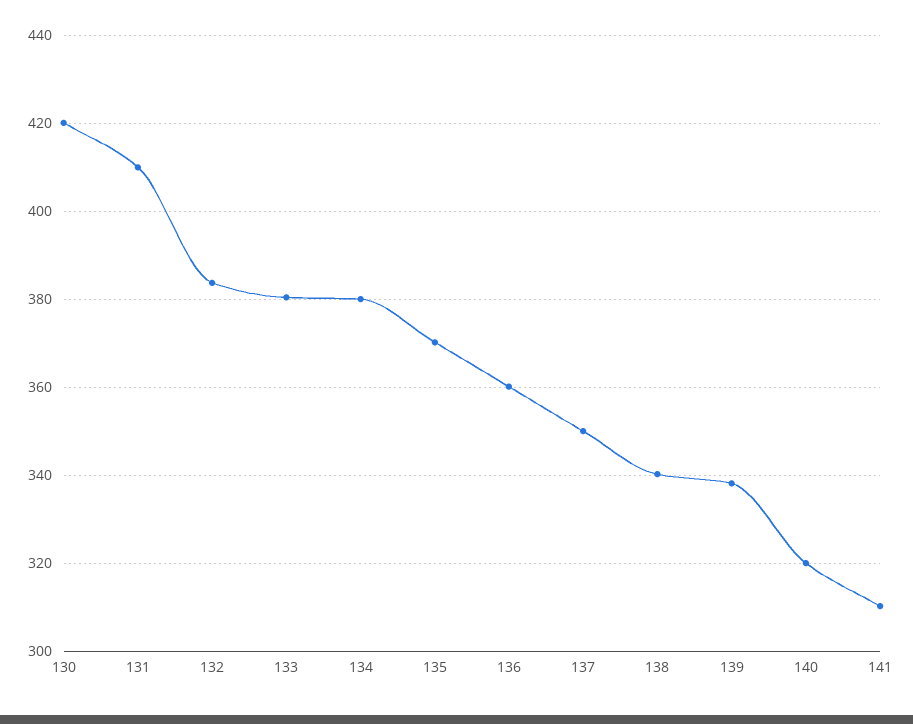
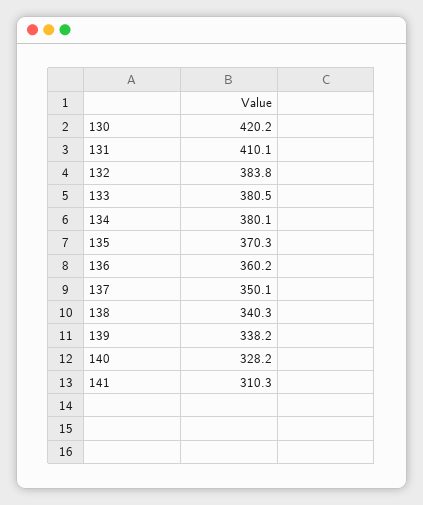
  {
    "130": 420.2,
    "131": 410.1,
    "132": 383.8,
    "133": 380.5,
    "134": 380.1,
    "135": 370.3,
    "136": 360.2,
    "137": 350.1,
    "138": 340.3,
    "139": 338.2,
-   "140": 320,
+   "140": 328.2,
    "141": 310.3
  }

